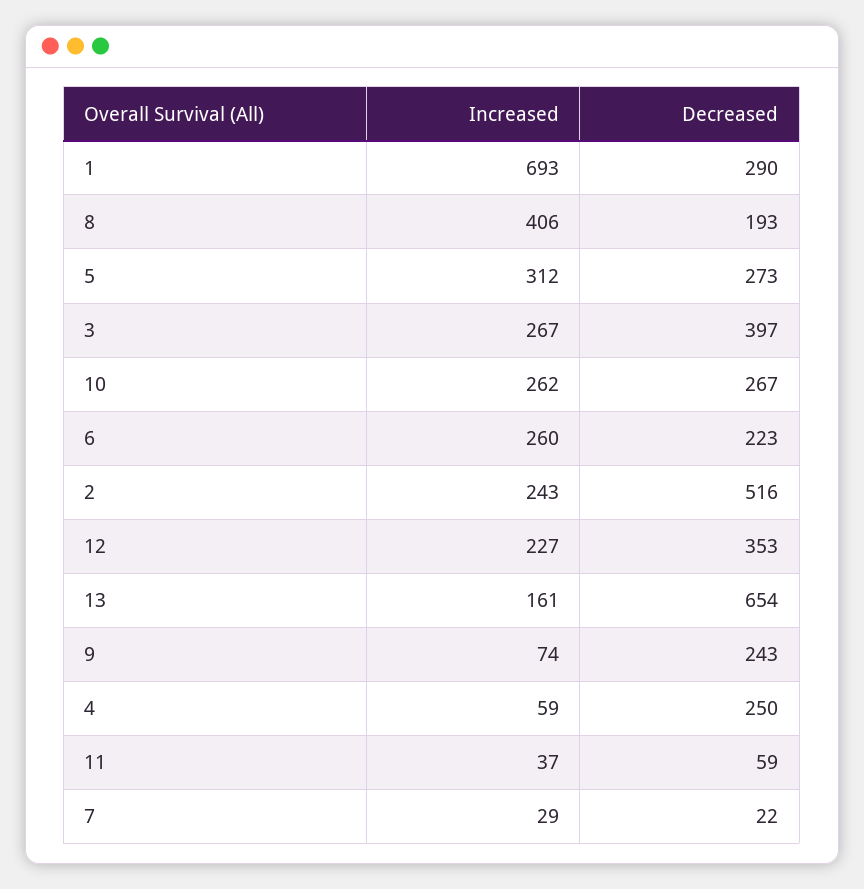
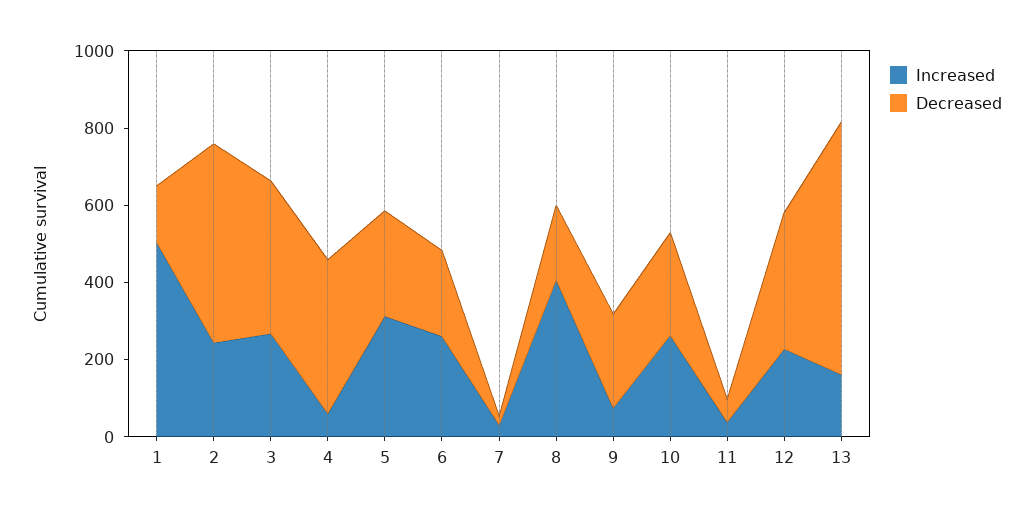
  {
    "Increased": {
-     "1": 693,
+     "1": 500,
      "8": 406,
      "5": 312,
      "3": 267,
      "10": 262,
      "6": 260,
      "2": 243,
      "12": 227,
      "13": 161,
      "9": 74,
      "4": 59,
      "11": 37,
      "7": 29
    },
    "Decreased": {
-     "1": 290,
+     "1": 150,
      "8": 193,
      "5": 273,
      "3": 397,
      "10": 267,
      "6": 223,
      "2": 516,
      "12": 353,
      "13": 654,
      "9": 243,
-     "4": 250,
+     "4": 400,
      "11": 59,
      "7": 22
    }
  }

